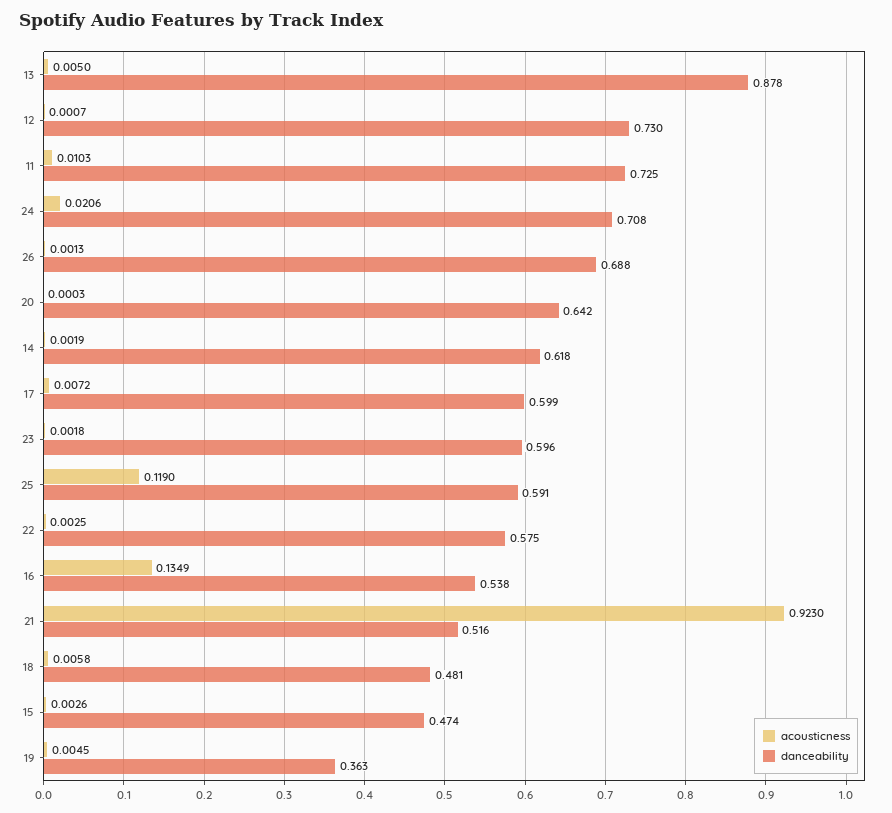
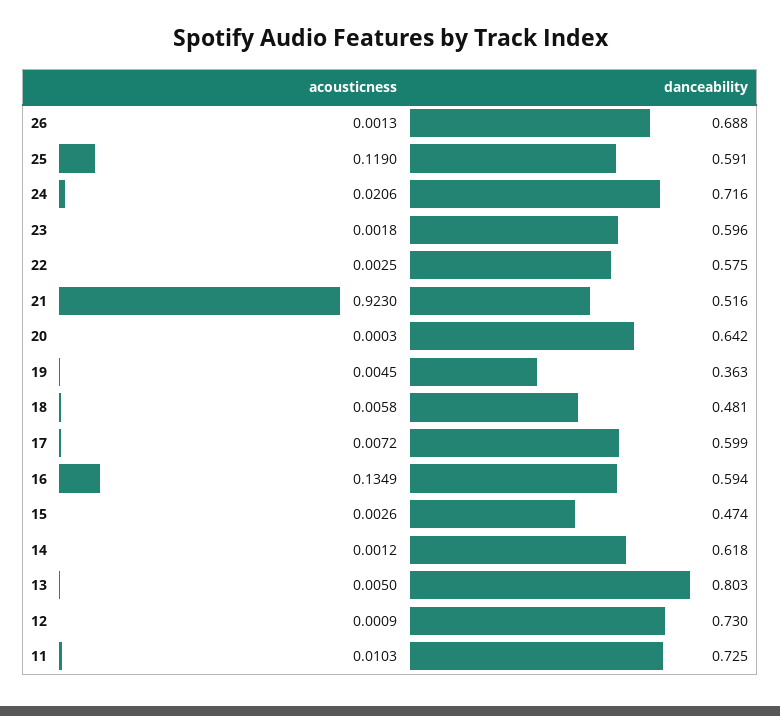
  {
    "acousticness": {
      "13": 0.005,
-     "12": 0.0007,
+     "12": 0.0009,
      "11": 0.0103,
      "24": 0.0206,
      "26": 0.0013,
      "20": 0.0003,
-     "14": 0.0019,
+     "14": 0.0012,
      "17": 0.0072,
      "23": 0.0018,
      "25": 0.119,
      "22": 0.0025,
      "16": 0.1349,
      "21": 0.923,
      "18": 0.0058,
      "15": 0.0026,
      "19": 0.0045
    },
    "danceability": {
-     "13": 0.878,
+     "13": 0.803,
      "12": 0.73,
      "11": 0.725,
-     "24": 0.708,
+     "24": 0.716,
      "26": 0.688,
      "20": 0.642,
      "14": 0.618,
      "17": 0.599,
      "23": 0.596,
      "25": 0.591,
      "22": 0.575,
-     "16": 0.538,
+     "16": 0.594,
      "21": 0.516,
      "18": 0.481,
      "15": 0.474,
      "19": 0.363
    }
  }

